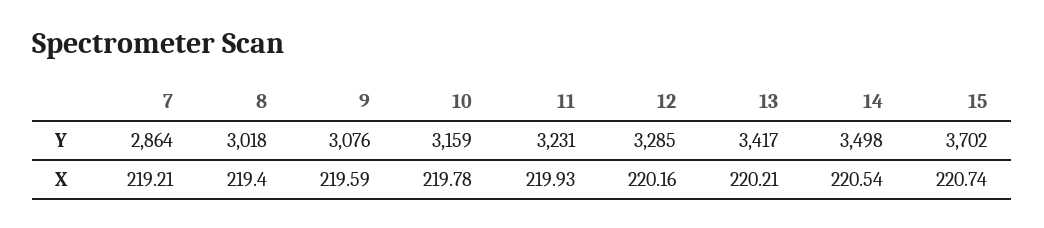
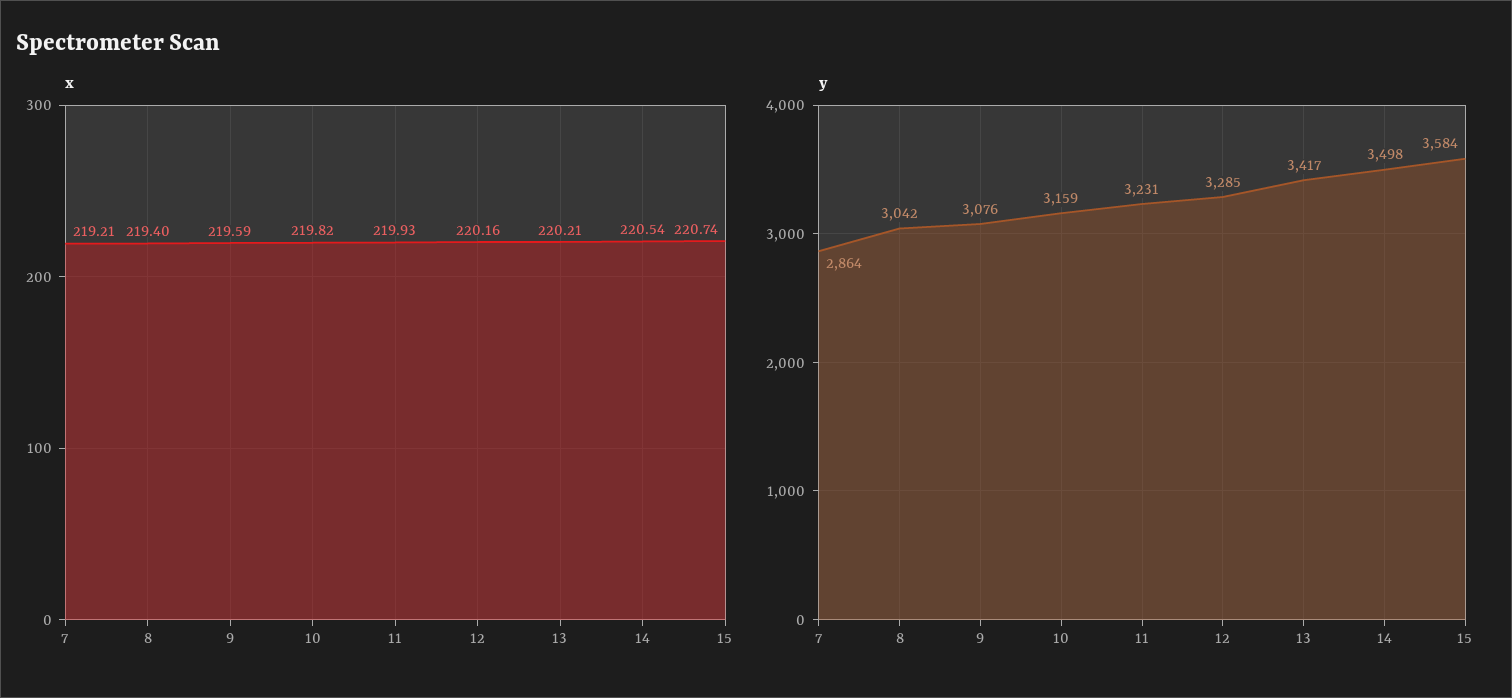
  {
    "Y": {
      "7": 2864,
-     "8": 3018,
+     "8": 3042,
      "9": 3076,
      "10": 3159,
      "11": 3231,
      "12": 3285,
      "13": 3417,
      "14": 3498,
-     "15": 3702
+     "15": 3584
    },
    "X": {
      "7": 219.21,
      "8": 219.4,
      "9": 219.59,
-     "10": 219.78,
+     "10": 219.82,
      "11": 219.93,
      "12": 220.16,
      "13": 220.21,
      "14": 220.54,
      "15": 220.74
    }
  }

